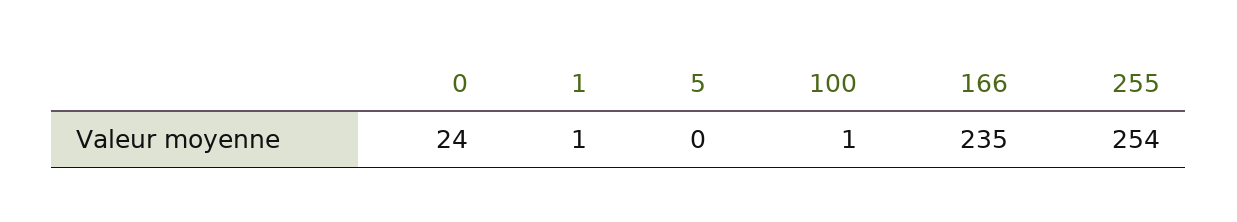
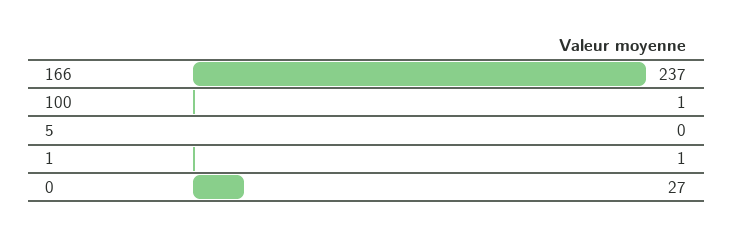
  {
-   "0": 24,
+   "0": 27,
    "1": 1,
    "5": 0,
    "100": 1,
-   "166": 235,
+   "166": 237
-   "255": 254
  }

